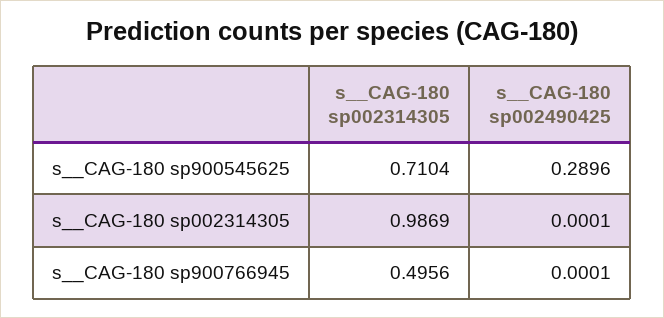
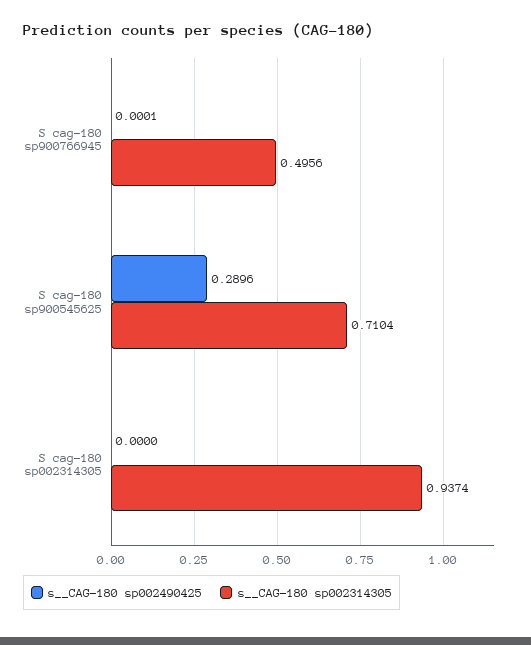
  {
    "s__CAG-180 sp002314305": {
      "s__CAG-180 sp900545625": 0.7104,
-     "s__CAG-180 sp002314305": 0.9869,
+     "s__CAG-180 sp002314305": 0.9374,
      "s__CAG-180 sp900766945": 0.4956
    },
    "s__CAG-180 sp002490425": {
      "s__CAG-180 sp900545625": 0.2896,
-     "s__CAG-180 sp002314305": 0.0001,
+     "s__CAG-180 sp002314305": 0,
      "s__CAG-180 sp900766945": 0.0001
    }
  }

